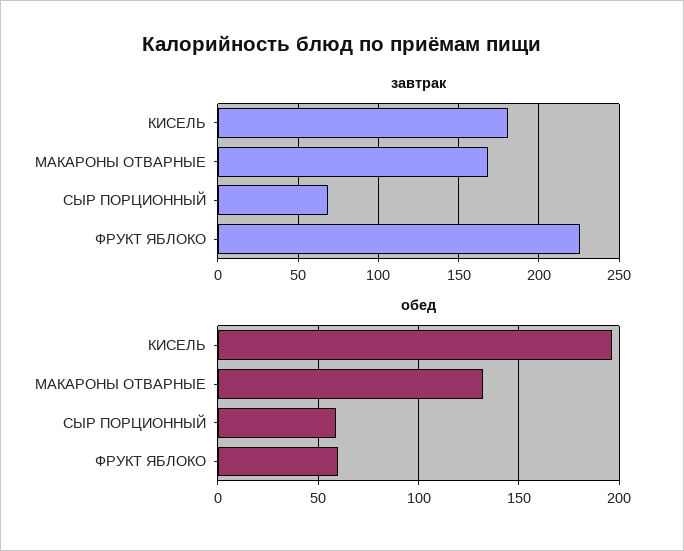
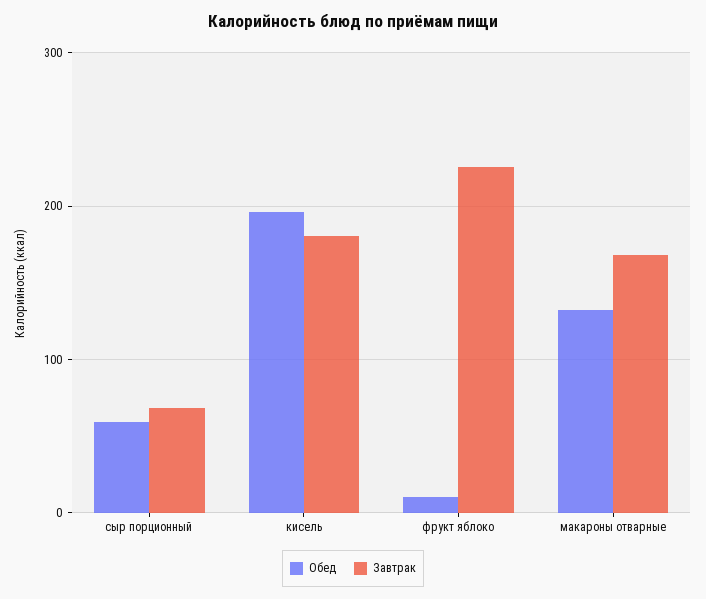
  {
    "завтрак": {
      "КИСЕЛЬ": 180,
      "МАКАРОНЫ ОТВАРНЫЕ": 170,
      "СЫР ПОРЦИОННЫЙ": 70,
      "ФРУКТ ЯБЛОКО": 225
    },
    "обед": {
      "КИСЕЛЬ": 195,
      "МАКАРОНЫ ОТВАРНЫЕ": 130,
      "СЫР ПОРЦИОННЫЙ": 60,
-     "ФРУКТ ЯБЛОКО": 60
+     "ФРУКТ ЯБЛОКО": 10
    }
  }

